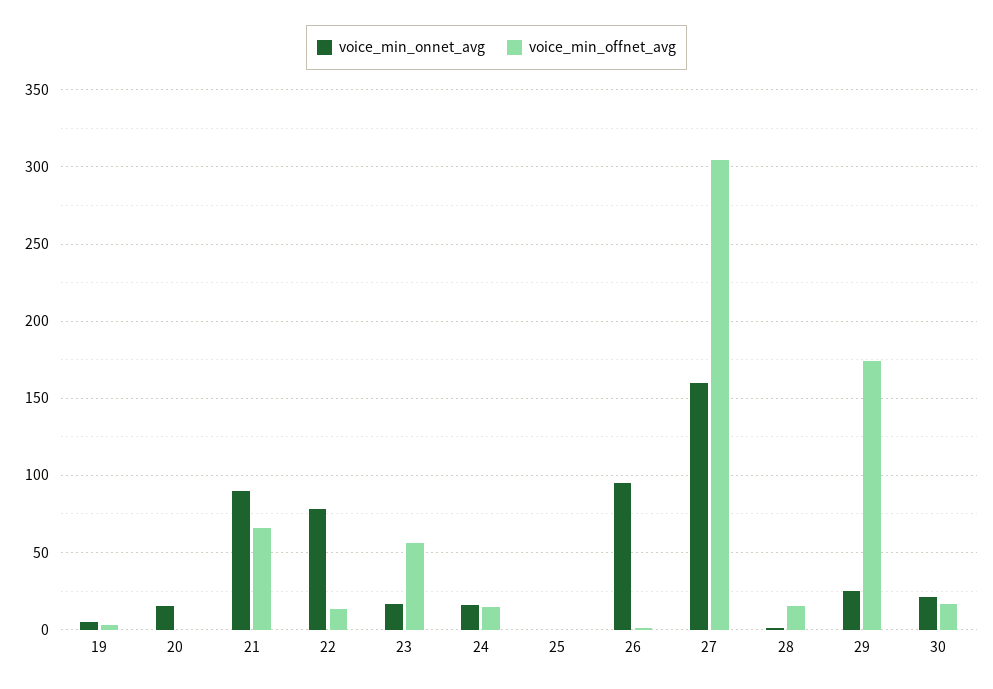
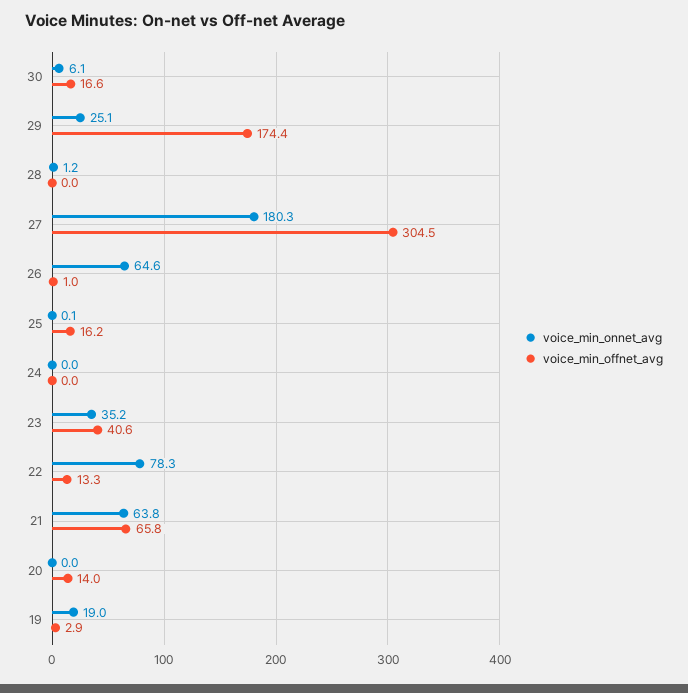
  {
    "voice_min_onnet_avg": {
-     "19": 5,
+     "19": 19,
-     "20": 15,
+     "20": 0,
-     "21": 90,
+     "21": 63.8,
      "22": 78.3,
-     "23": 15,
+     "23": 35.2,
-     "24": 15,
+     "24": 0,
      "25": 0.1,
-     "26": 95,
+     "26": 64.6,
-     "27": 160,
+     "27": 180.3,
      "28": 1.2,
      "29": 25.1,
-     "30": 20
+     "30": 6.1
    },
    "voice_min_offnet_avg": {
      "19": 2.9,
-     "20": 0,
+     "20": 14,
      "21": 65.8,
      "22": 13.3,
-     "23": 55,
+     "23": 40.6,
-     "24": 15,
+     "24": 0,
-     "25": 0,
+     "25": 16.2,
      "26": 1,
      "27": 304.5,
-     "28": 15,
+     "28": 0,
      "29": 174.4,
      "30": 16.6
    }
  }

